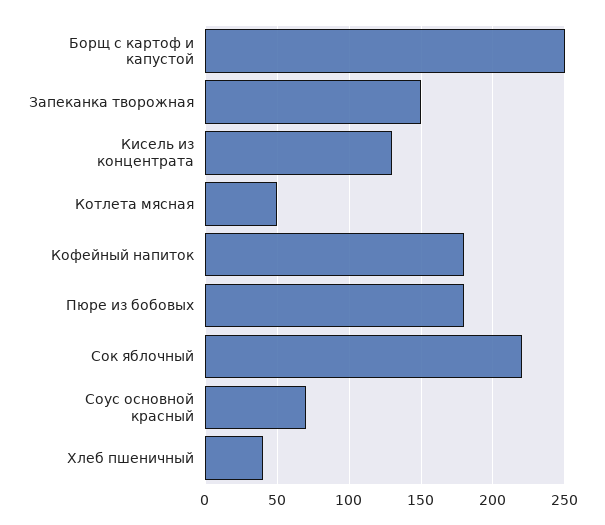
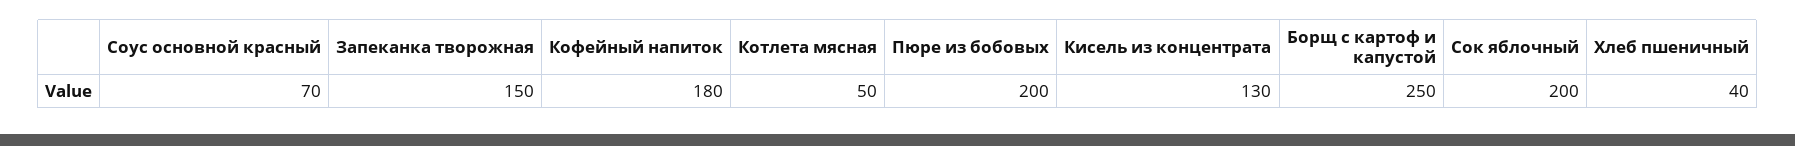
  {
    "Борщ с картоф и капустой": 250,
    "Запеканка творожная": 150,
    "Кисель из концентрата": 130,
    "Котлета мясная": 50,
    "Кофейный напиток": 180,
-   "Пюре из бобовых": 180,
+   "Пюре из бобовых": 200,
-   "Сок яблочный": 220,
+   "Сок яблочный": 200,
    "Соус основной красный": 70,
    "Хлеб пшеничный": 40
  }

